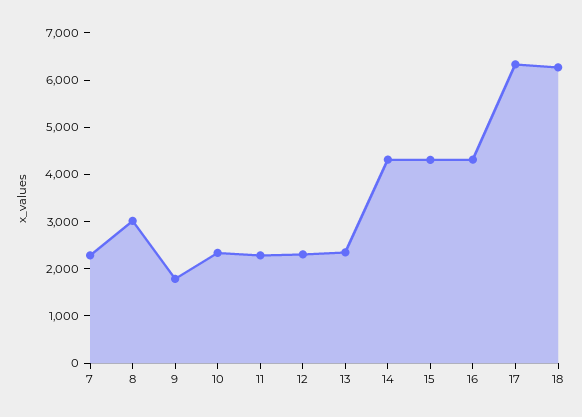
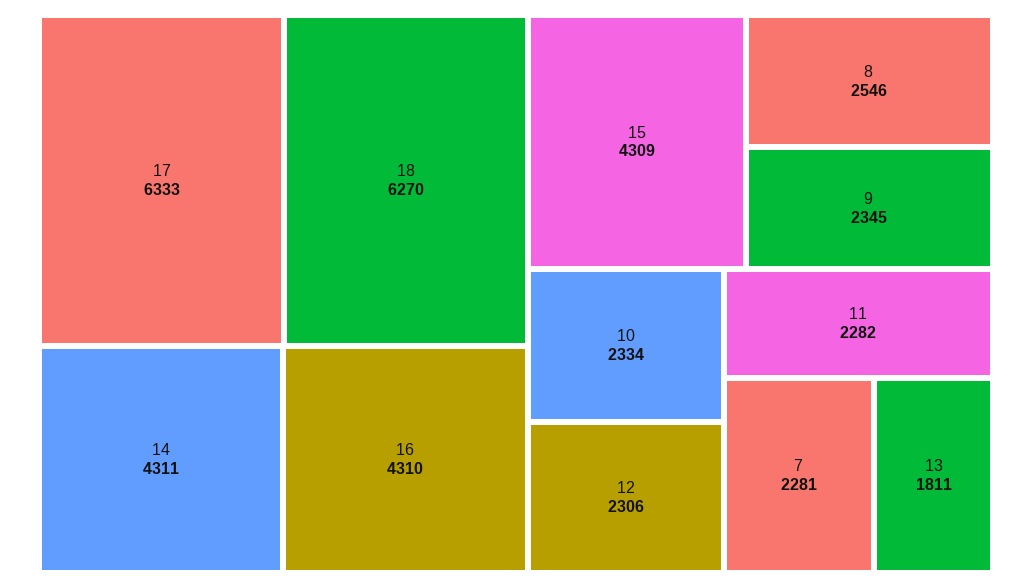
  {
    "7": 2281,
-   "8": 3000,
+   "8": 2546,
-   "9": 1800,
+   "9": 2345,
    "10": 2334,
    "11": 2282,
    "12": 2306,
-   "13": 2400,
+   "13": 1811,
    "14": 4311,
    "15": 4309,
    "16": 4310,
    "17": 6333,
    "18": 6270
  }

